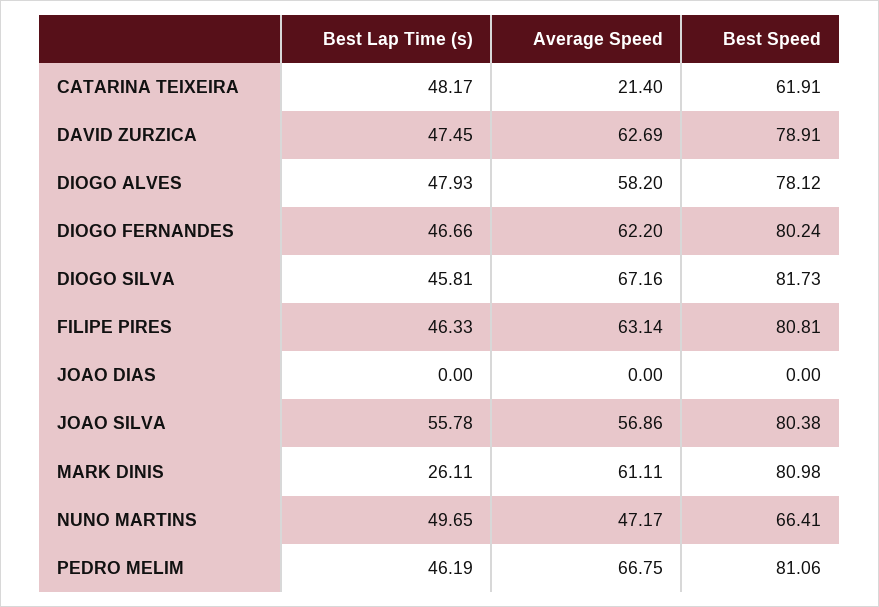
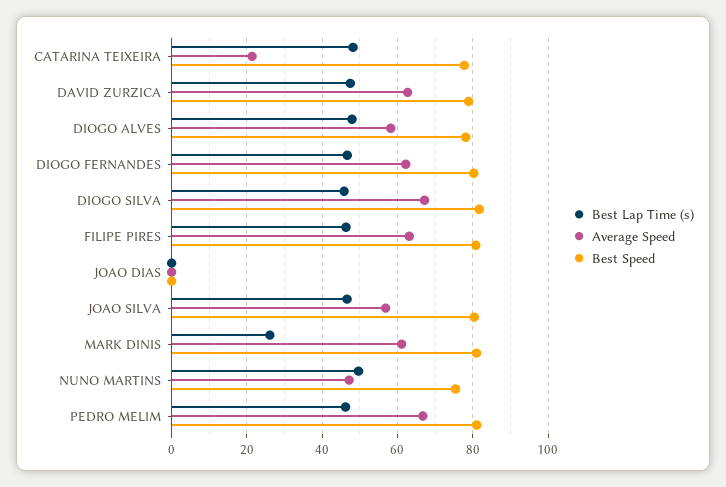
  {
    "Best Lap Time (s)": {
      "CATARINA TEIXEIRA": 48.17,
      "DAVID ZURZICA": 47.45,
      "DIOGO ALVES": 47.93,
      "DIOGO FERNANDES": 46.66,
      "DIOGO SILVA": 45.81,
      "FILIPE PIRES": 46.33,
      "JOAO DIAS": 0,
-     "JOAO SILVA": 55.78,
+     "JOAO SILVA": 46,
      "MARK DINIS": 26.11,
      "NUNO MARTINS": 49.65,
      "PEDRO MELIM": 46.19
    },
    "Average Speed": {
      "CATARINA TEIXEIRA": 21.4,
      "DAVID ZURZICA": 62.69,
      "DIOGO ALVES": 58.2,
      "DIOGO FERNANDES": 62.2,
      "DIOGO SILVA": 67.16,
      "FILIPE PIRES": 63.14,
      "JOAO DIAS": 0,
      "JOAO SILVA": 56.86,
      "MARK DINIS": 61.11,
      "NUNO MARTINS": 47.17,
      "PEDRO MELIM": 66.75
    },
    "Best Speed": {
-     "CATARINA TEIXEIRA": 61.91,
+     "CATARINA TEIXEIRA": 78,
      "DAVID ZURZICA": 78.91,
      "DIOGO ALVES": 78.12,
      "DIOGO FERNANDES": 80.24,
      "DIOGO SILVA": 81.73,
      "FILIPE PIRES": 80.81,
      "JOAO DIAS": 0,
      "JOAO SILVA": 80.38,
      "MARK DINIS": 80.98,
-     "NUNO MARTINS": 66.41,
+     "NUNO MARTINS": 76,
      "PEDRO MELIM": 81.06
    }
  }

